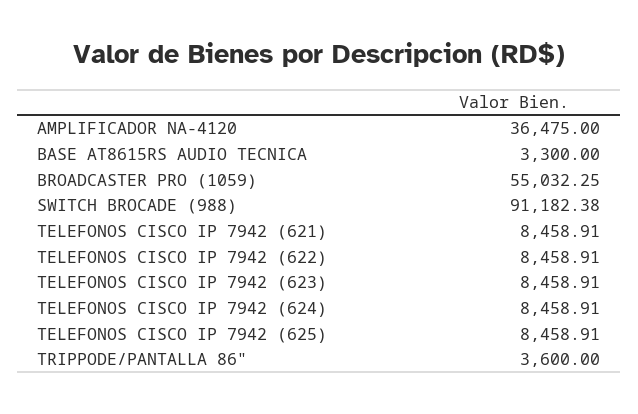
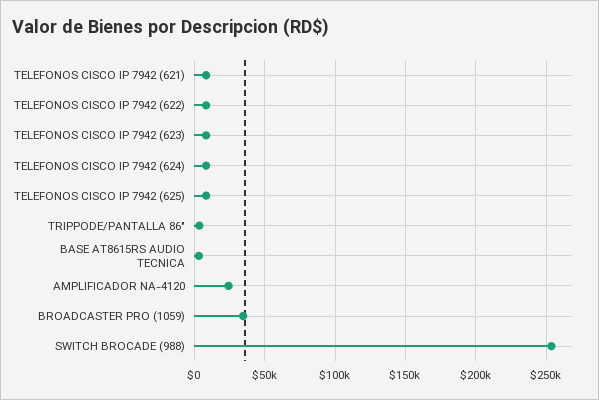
  {
-   "AMPLIFICADOR NA-4120": 36475,
+   "AMPLIFICADOR NA-4120": 25000,
    "BASE AT8615RS AUDIO TECNICA": 3300,
-   "BROADCASTER PRO (1059)": 55032.25,
+   "BROADCASTER PRO (1059)": 35000,
-   "SWITCH BROCADE (988)": 91182.38,
+   "SWITCH BROCADE (988)": 255000,
    "TELEFONOS CISCO IP 7942 (621)": 8458.91,
    "TELEFONOS CISCO IP 7942 (622)": 8458.91,
    "TELEFONOS CISCO IP 7942 (623)": 8458.91,
    "TELEFONOS CISCO IP 7942 (624)": 8458.91,
    "TELEFONOS CISCO IP 7942 (625)": 8458.91,
    "TRIPPODE/PANTALLA 86\"": 3600
  }

